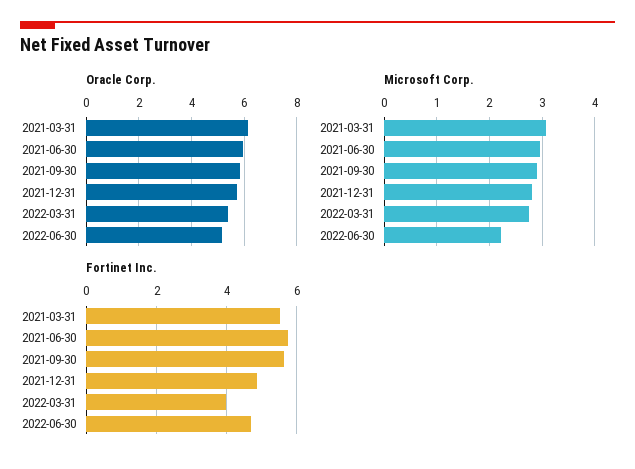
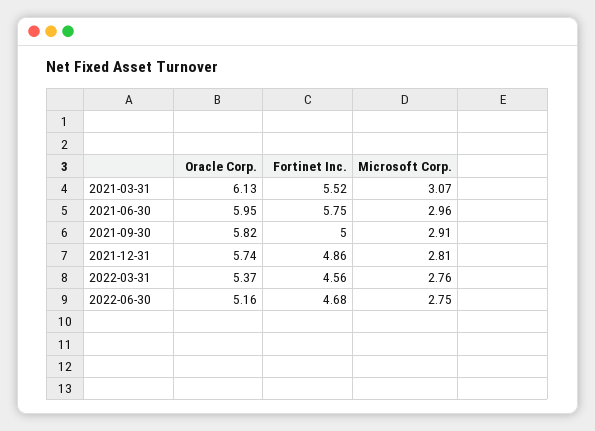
  {
    "Oracle Corp.": {
      "2021-03-31": 6.13,
      "2021-06-30": 5.95,
      "2021-09-30": 5.82,
      "2021-12-31": 5.74,
      "2022-03-31": 5.37,
      "2022-06-30": 5.16
    },
    "Microsoft Corp.": {
      "2021-03-31": 3.07,
      "2021-06-30": 2.96,
      "2021-09-30": 2.91,
      "2021-12-31": 2.81,
      "2022-03-31": 2.76,
-     "2022-06-30": 2.2
+     "2022-06-30": 2.75
    },
    "Fortinet Inc.": {
      "2021-03-31": 5.52,
      "2021-06-30": 5.75,
-     "2021-09-30": 5.6,
+     "2021-09-30": 5,
      "2021-12-31": 4.86,
-     "2022-03-31": 4,
+     "2022-03-31": 4.56,
      "2022-06-30": 4.68
    }
  }

